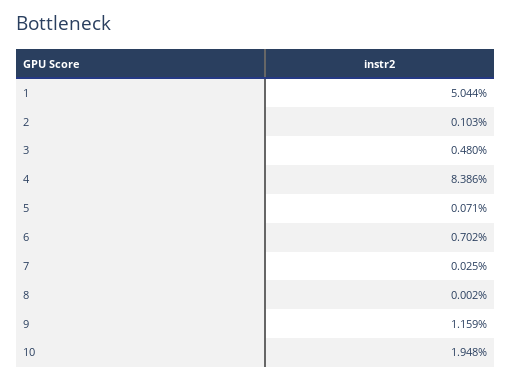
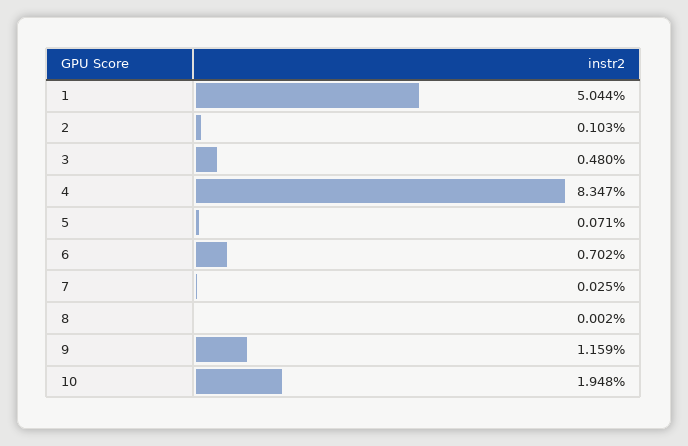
  {
    "1": 5.044,
    "2": 0.103,
    "3": 0.48,
-   "4": 8.386,
+   "4": 8.347,
    "5": 0.071,
    "6": 0.702,
    "7": 0.025,
    "8": 0.002,
    "9": 1.159,
    "10": 1.948
  }

